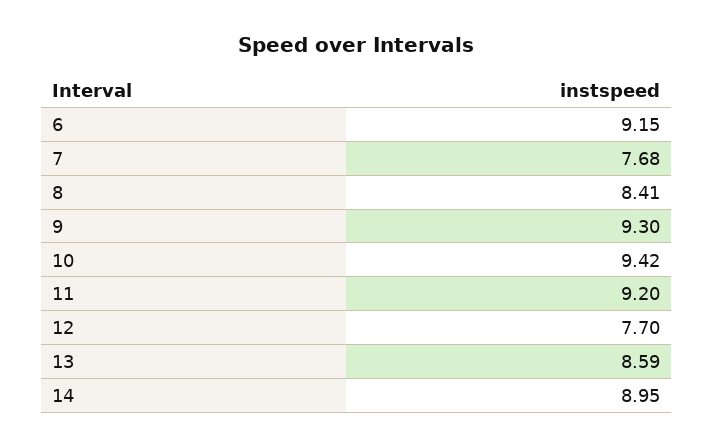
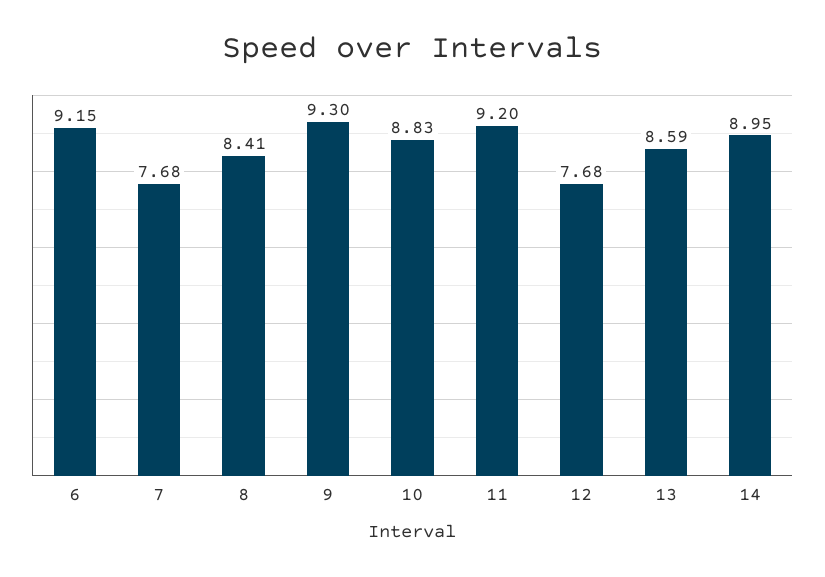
  {
    "6": 9.15,
    "7": 7.68,
    "8": 8.41,
    "9": 9.3,
-   "10": 9.42,
+   "10": 8.83,
    "11": 9.2,
-   "12": 7.7,
+   "12": 7.68,
    "13": 8.59,
    "14": 8.95
  }

